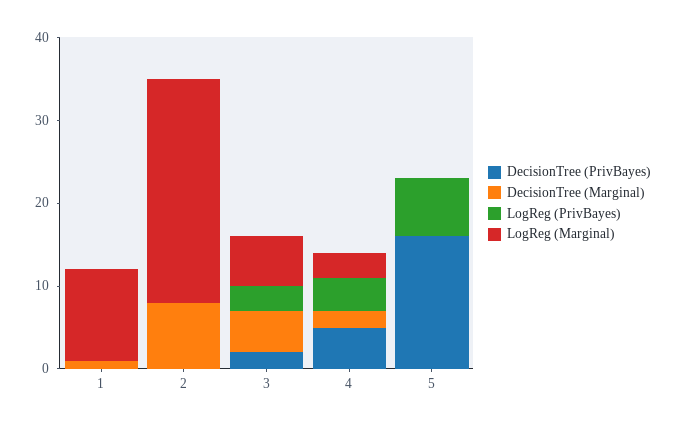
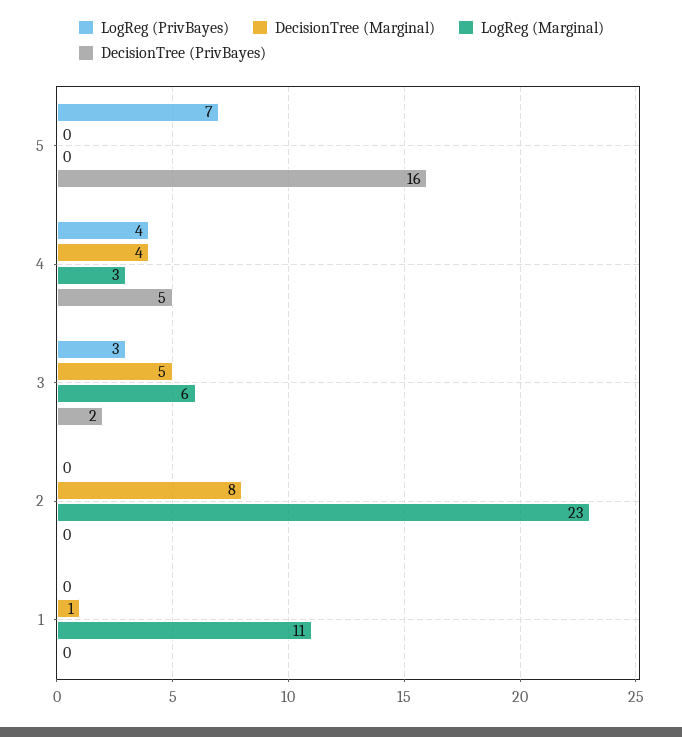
  {
    "DecisionTree (PrivBayes)": {
      "1": 0,
      "2": 0,
      "3": 2,
      "4": 5,
      "5": 16
    },
    "DecisionTree (Marginal)": {
      "1": 1,
      "2": 8,
      "3": 5,
-     "4": 2,
+     "4": 4,
      "5": 0
    },
    "LogReg (PrivBayes)": {
      "1": 0,
      "2": 0,
      "3": 3,
      "4": 4,
      "5": 7
    },
    "LogReg (Marginal)": {
      "1": 11,
-     "2": 27,
+     "2": 23,
      "3": 6,
      "4": 3,
      "5": 0
    }
  }

